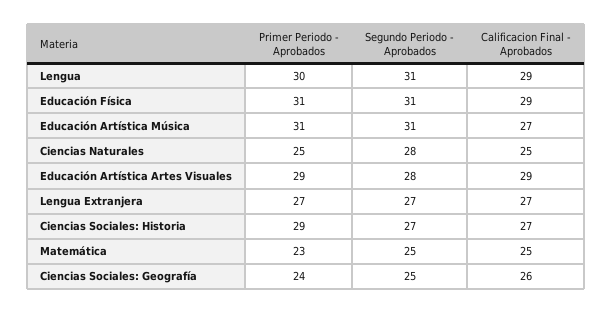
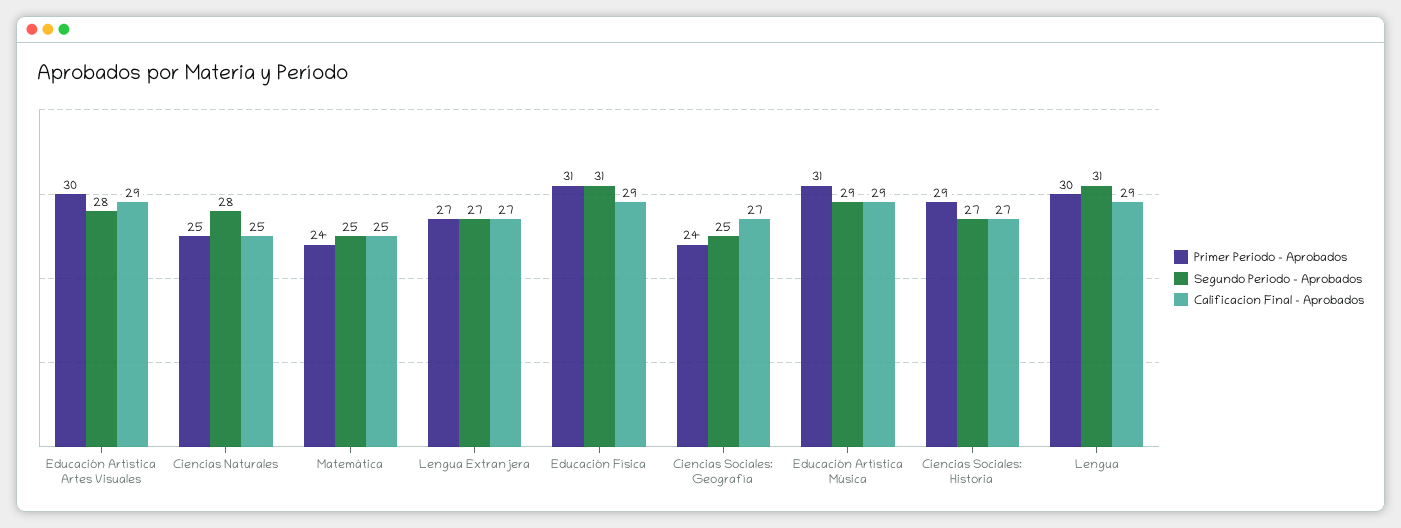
  {
    "Primer Periodo - Aprobados": {
      "Lengua": 30,
      "Educación Física": 31,
      "Educación Artística Música": 31,
      "Ciencias Naturales": 25,
-     "Educación Artística Artes Visuales": 29,
+     "Educación Artística Artes Visuales": 30,
      "Lengua Extranjera": 27,
      "Ciencias Sociales: Historia": 29,
-     "Matemática": 23,
+     "Matemática": 24,
      "Ciencias Sociales: Geografía": 24
    },
    "Segundo Periodo - Aprobados": {
      "Lengua": 31,
      "Educación Física": 31,
-     "Educación Artística Música": 31,
+     "Educación Artística Música": 29,
      "Ciencias Naturales": 28,
      "Educación Artística Artes Visuales": 28,
      "Lengua Extranjera": 27,
      "Ciencias Sociales: Historia": 27,
      "Matemática": 25,
      "Ciencias Sociales: Geografía": 25
    },
    "Calificacion Final - Aprobados": {
      "Lengua": 29,
      "Educación Física": 29,
-     "Educación Artística Música": 27,
+     "Educación Artística Música": 29,
      "Ciencias Naturales": 25,
      "Educación Artística Artes Visuales": 29,
      "Lengua Extranjera": 27,
      "Ciencias Sociales: Historia": 27,
      "Matemática": 25,
-     "Ciencias Sociales: Geografía": 26
+     "Ciencias Sociales: Geografía": 27
    }
  }

